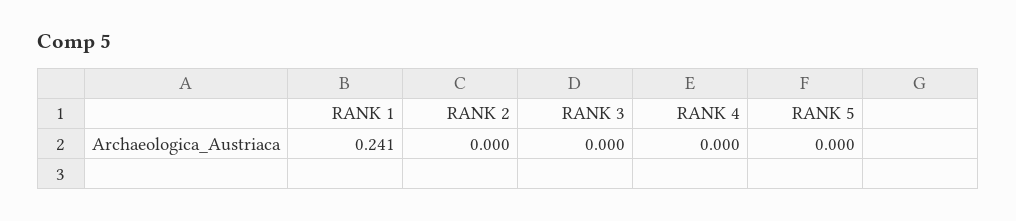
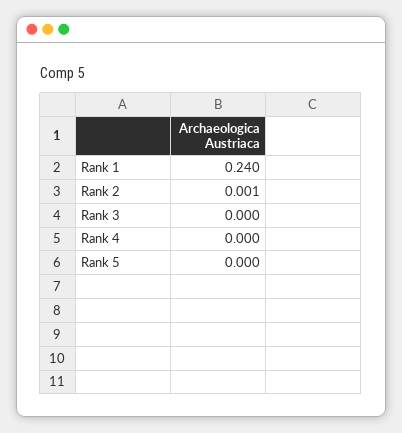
  {
-   "RANK 1": 0.241,
+   "RANK 1": 0.24,
-   "RANK 2": 0,
+   "RANK 2": 0.001,
    "RANK 3": 0,
    "RANK 4": 0,
    "RANK 5": 0
  }

